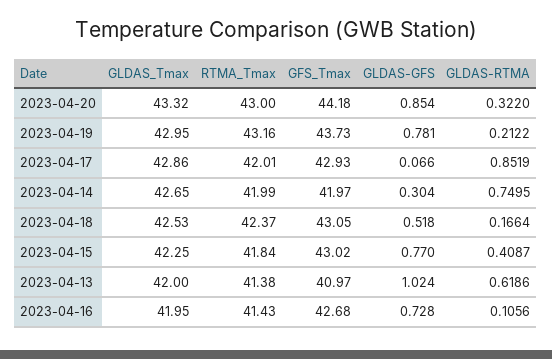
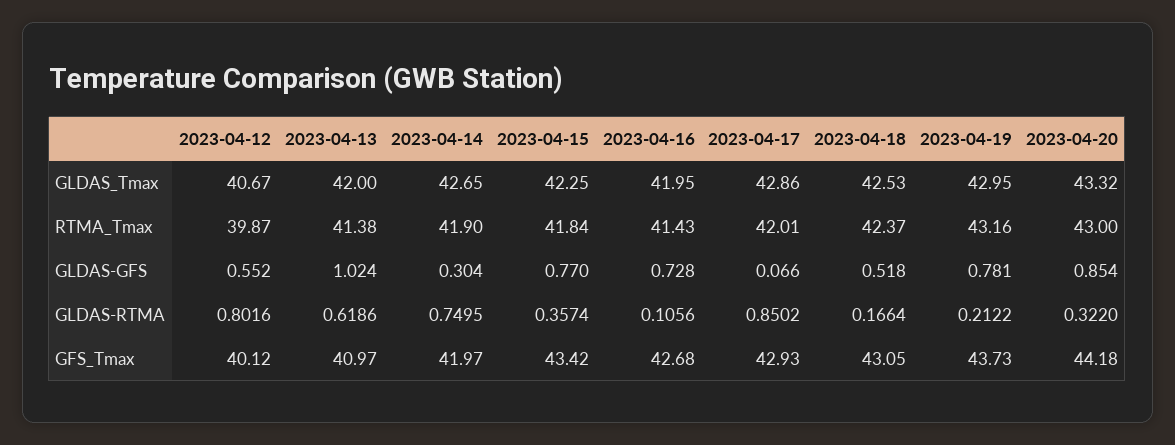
  {
    "GLDAS_Tmax": {
      "2023-04-20": 43.32,
      "2023-04-19": 42.95,
      "2023-04-17": 42.86,
      "2023-04-14": 42.65,
      "2023-04-18": 42.53,
      "2023-04-15": 42.25,
      "2023-04-13": 42,
-     "2023-04-16": 41.95
+     "2023-04-16": 41.95,
+     "2023-04-12": 40.67
    },
    "RTMA_Tmax": {
      "2023-04-20": 43,
      "2023-04-19": 43.16,
      "2023-04-17": 42.01,
-     "2023-04-14": 41.99,
+     "2023-04-14": 41.9,
      "2023-04-18": 42.37,
      "2023-04-15": 41.84,
      "2023-04-13": 41.38,
-     "2023-04-16": 41.43
+     "2023-04-16": 41.43,
+     "2023-04-12": 39.87
    },
    "GFS_Tmax": {
      "2023-04-20": 44.18,
      "2023-04-19": 43.73,
      "2023-04-17": 42.93,
      "2023-04-14": 41.97,
      "2023-04-18": 43.05,
-     "2023-04-15": 43.02,
+     "2023-04-15": 43.42,
      "2023-04-13": 40.97,
-     "2023-04-16": 42.68
+     "2023-04-16": 42.68,
+     "2023-04-12": 40.12
    },
    "GLDAS-GFS": {
      "2023-04-20": 0.854,
      "2023-04-19": 0.781,
      "2023-04-17": 0.066,
      "2023-04-14": 0.304,
      "2023-04-18": 0.518,
      "2023-04-15": 0.77,
      "2023-04-13": 1.024,
-     "2023-04-16": 0.728
+     "2023-04-16": 0.728,
+     "2023-04-12": 0.552
    },
    "GLDAS-RTMA": {
      "2023-04-20": 0.322,
      "2023-04-19": 0.2122,
-     "2023-04-17": 0.8519,
+     "2023-04-17": 0.8502,
      "2023-04-14": 0.7495,
      "2023-04-18": 0.1664,
-     "2023-04-15": 0.4087,
+     "2023-04-15": 0.3574,
      "2023-04-13": 0.6186,
-     "2023-04-16": 0.1056
+     "2023-04-16": 0.1056,
+     "2023-04-12": 0.8016
    }
  }

